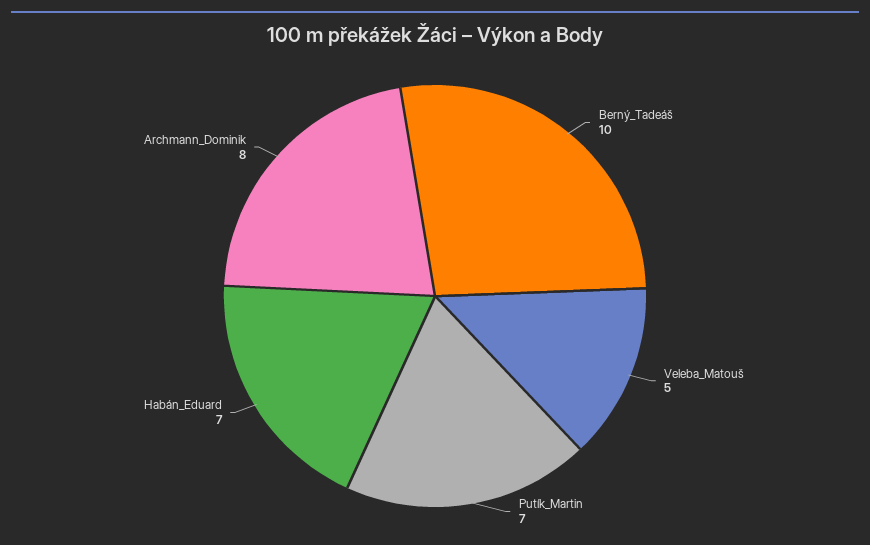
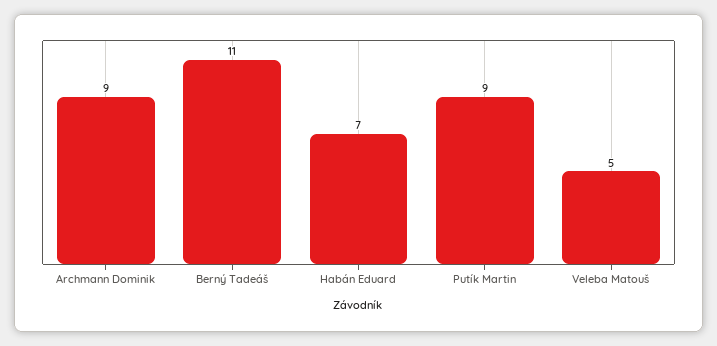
  {
-   "Berný_Tadeáš": 10,
+   "Berný_Tadeáš": 11,
    "Veleba_Matouš": 5,
-   "Putík_Martin": 7,
+   "Putík_Martin": 9,
    "Habán_Eduard": 7,
-   "Archmann_Dominik": 8
+   "Archmann_Dominik": 9
  }

